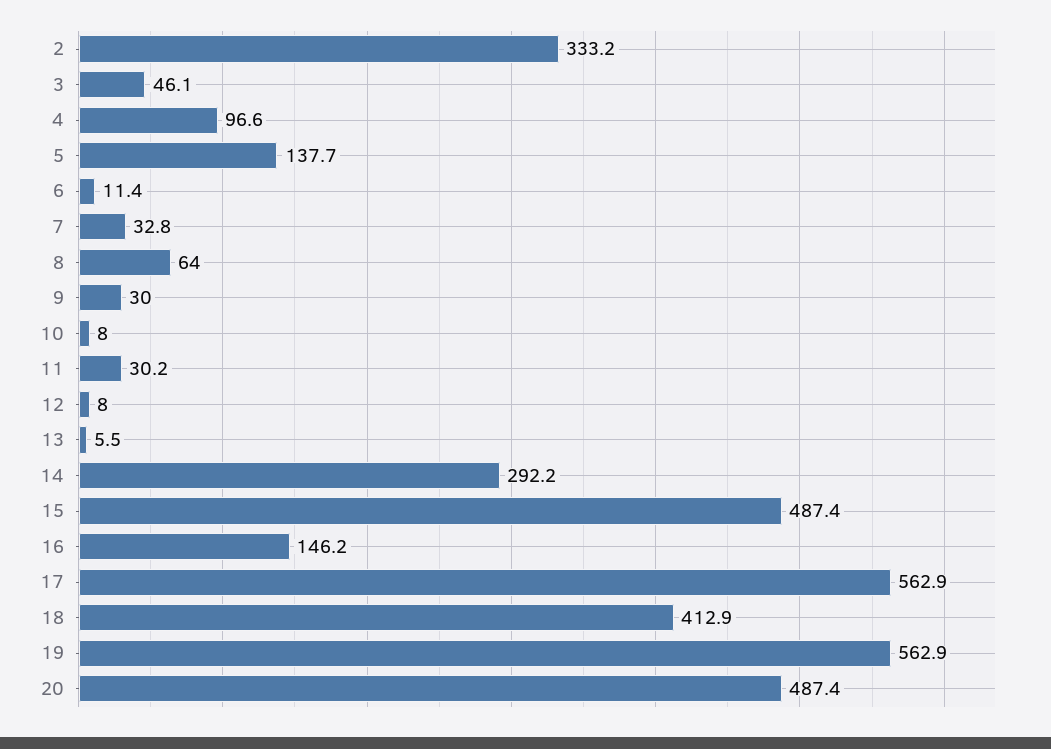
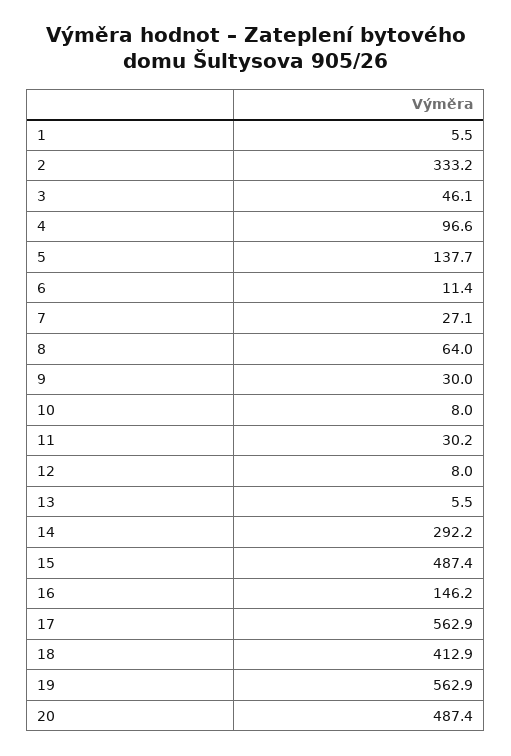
  {
    "2": 333.2,
    "3": 46.1,
    "4": 96.6,
    "5": 137.7,
    "6": 11.4,
-   "7": 32.8,
+   "7": 27.1,
    "8": 64,
    "9": 30,
    "10": 8,
    "11": 30.2,
    "12": 8,
    "13": 5.5,
    "14": 292.2,
    "15": 487.4,
    "16": 146.2,
    "17": 562.9,
    "18": 412.9,
    "19": 562.9,
-   "20": 487.4
+   "20": 487.4,
+   "1": 5.5
  }

